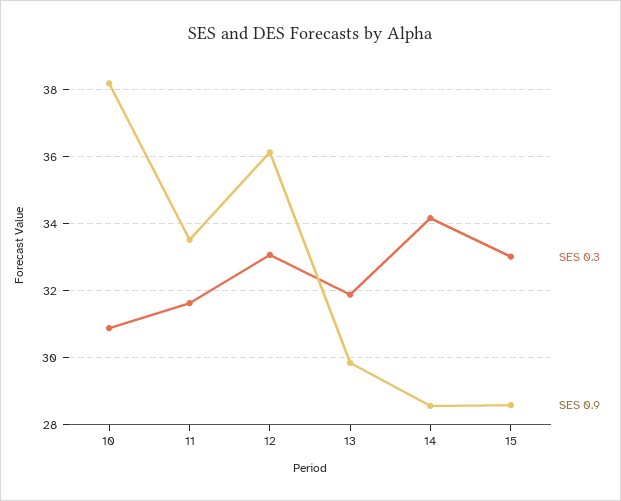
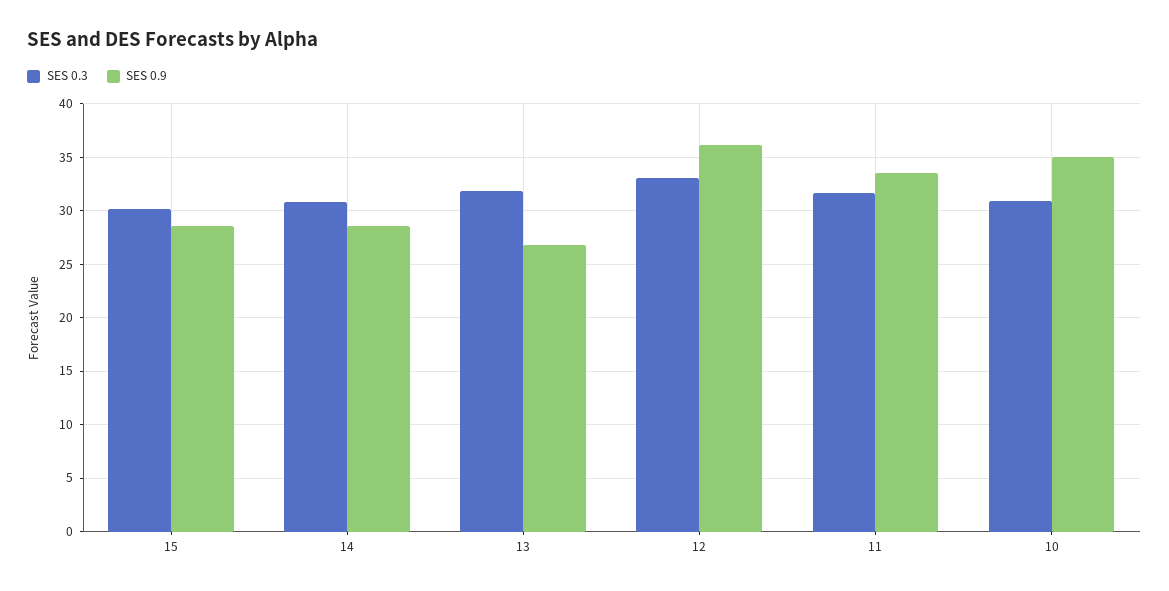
  {
    "SES 0.3": {
      "10": 30.8,
      "11": 31.6,
      "12": 33,
      "13": 31.8,
-     "14": 34.2,
+     "14": 31,
-     "15": 33
+     "15": 30
    },
    "SES 0.9": {
-     "10": 38.2,
+     "10": 35,
      "11": 33.6,
      "12": 36.2,
-     "13": 29.8,
+     "13": 27,
      "14": 28.6,
      "15": 28.6
    }
  }

